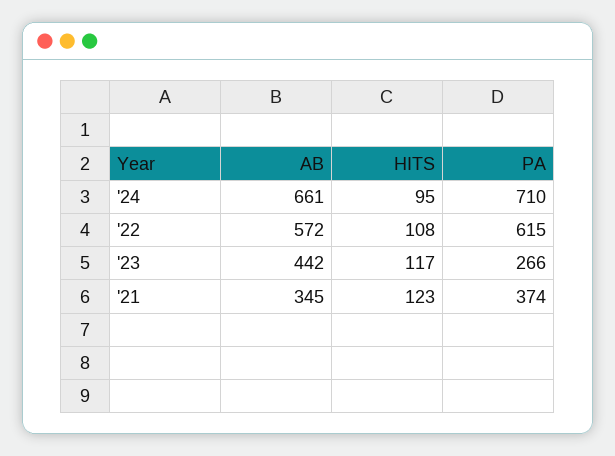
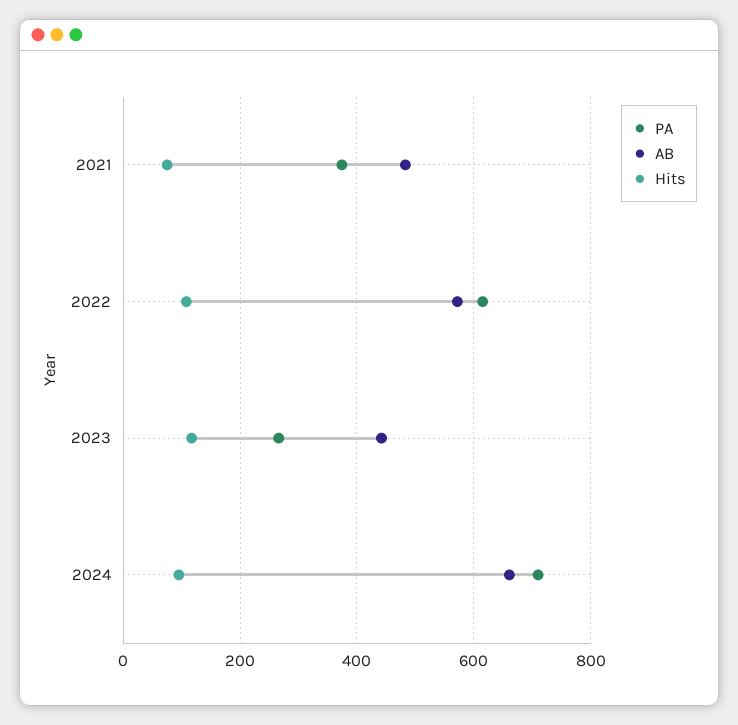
  {
    "AB": {
      "'24": 661,
      "'22": 572,
      "'23": 442,
-     "'21": 345
+     "'21": 480
    },
    "HITS": {
      "'24": 95,
      "'22": 108,
      "'23": 117,
-     "'21": 123
+     "'21": 80
    },
    "PA": {
      "'24": 710,
      "'22": 615,
      "'23": 266,
      "'21": 374
    }
  }

